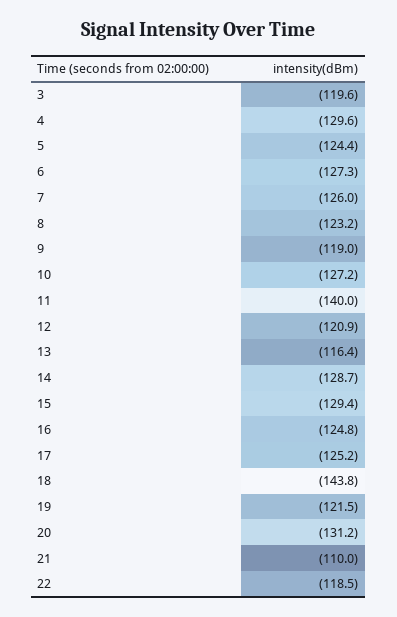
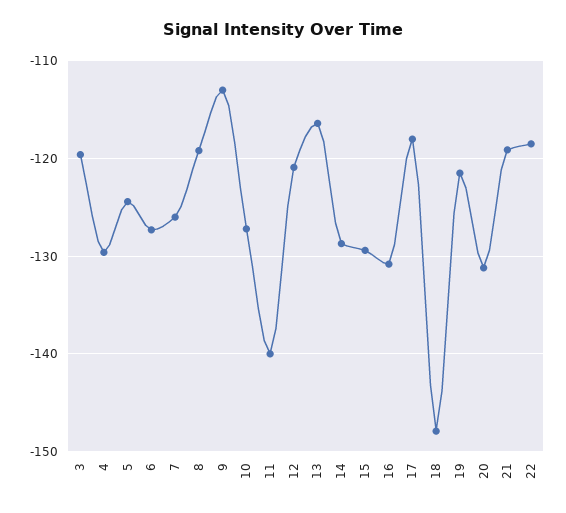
  {
    "3": -119.6,
    "4": -129.6,
    "5": -124.4,
    "6": -127.3,
    "7": -126,
-   "8": -123.2,
+   "8": -119,
-   "9": -119,
+   "9": -113,
    "10": -127.2,
    "11": -140,
    "12": -120.9,
    "13": -116.4,
    "14": -128.7,
    "15": -129.4,
-   "16": -124.8,
+   "16": -131,
-   "17": -125.2,
+   "17": -118,
-   "18": -143.8,
+   "18": -148,
    "19": -121.5,
    "20": -131.2,
-   "21": -110,
+   "21": -119,
    "22": -118.5
  }

